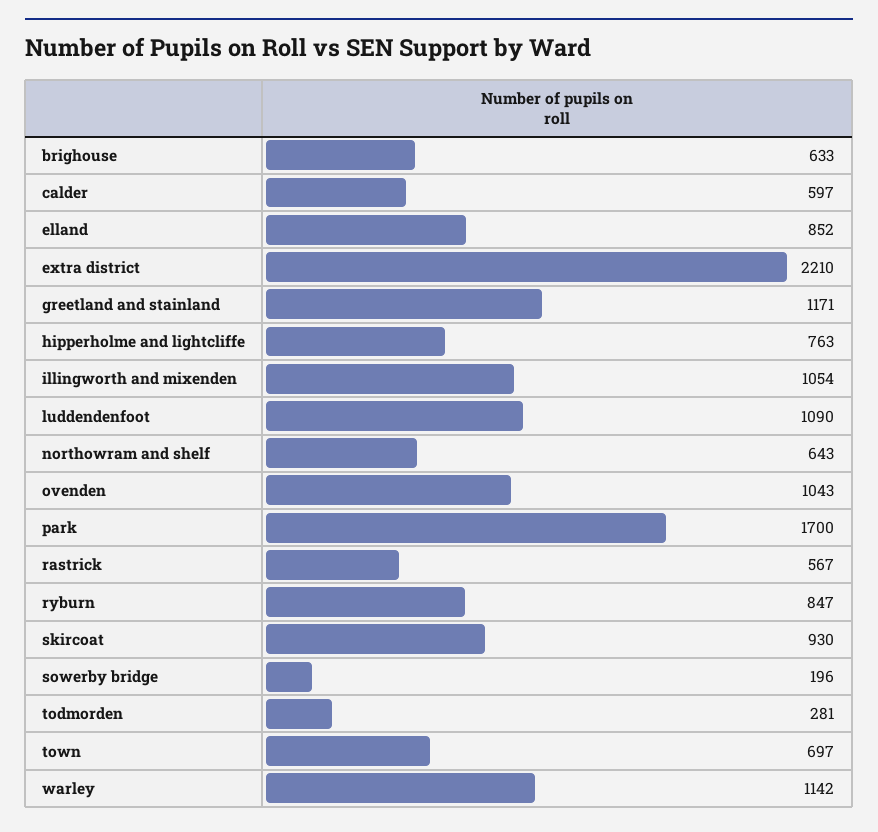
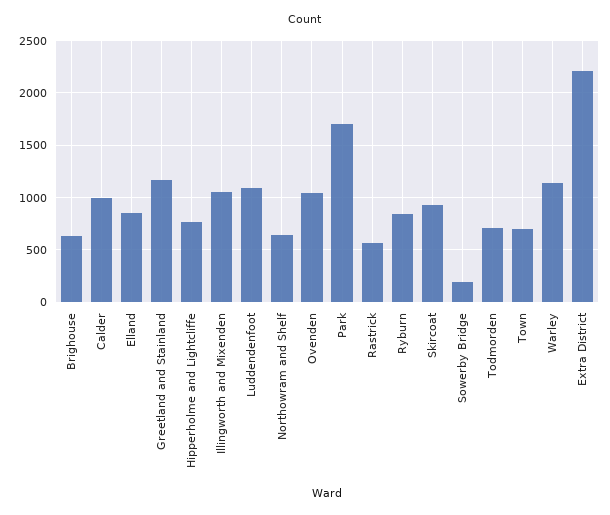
  {
    "brighouse": 633,
-   "calder": 597,
+   "calder": 1000,
    "elland": 852,
    "extra district": 2210,
    "greetland and stainland": 1171,
    "hipperholme and lightcliffe": 763,
    "illingworth and mixenden": 1054,
    "luddendenfoot": 1090,
    "northowram and shelf": 643,
    "ovenden": 1043,
    "park": 1700,
    "rastrick": 567,
    "ryburn": 847,
    "skircoat": 930,
    "sowerby bridge": 196,
-   "todmorden": 281,
+   "todmorden": 700,
    "town": 697,
    "warley": 1142
  }

